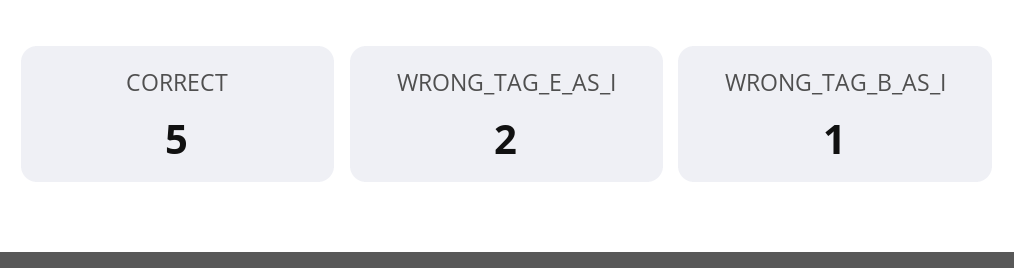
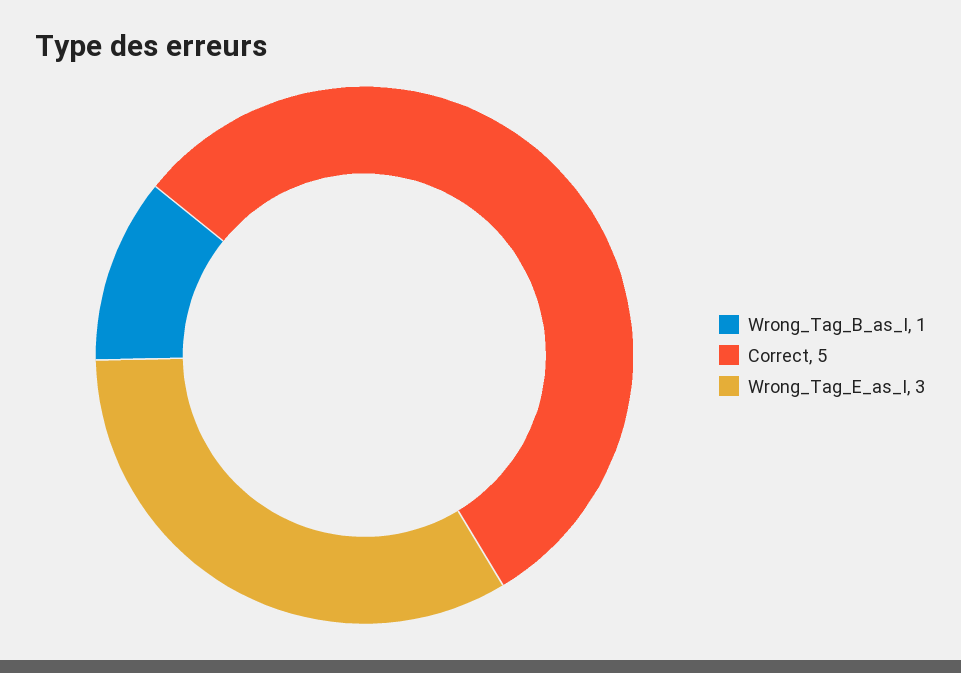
  {
    "CORRECT": 5,
-   "WRONG_TAG_E_AS_I": 2,
+   "WRONG_TAG_E_AS_I": 3,
    "WRONG_TAG_B_AS_I": 1
  }

